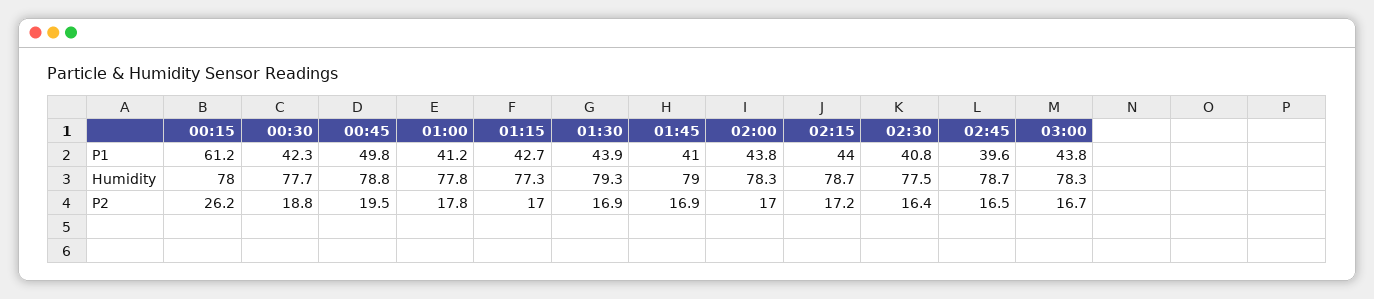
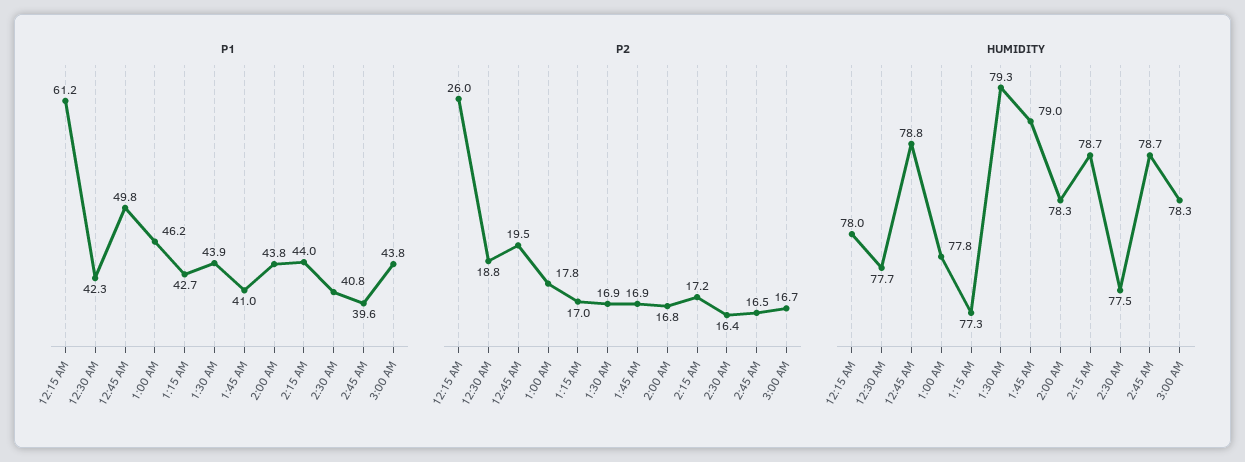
  {
    "P1": {
      "00:15": 61.2,
      "00:30": 42.3,
      "00:45": 49.8,
-     "01:00": 41.2,
+     "01:00": 46.2,
      "01:15": 42.7,
      "01:30": 43.9,
      "01:45": 41,
      "02:00": 43.8,
      "02:15": 44,
      "02:30": 40.8,
      "02:45": 39.6,
      "03:00": 43.8
    },
    "Humidity": {
      "00:15": 78,
      "00:30": 77.7,
      "00:45": 78.8,
      "01:00": 77.8,
      "01:15": 77.3,
      "01:30": 79.3,
      "01:45": 79,
      "02:00": 78.3,
      "02:15": 78.7,
      "02:30": 77.5,
      "02:45": 78.7,
      "03:00": 78.3
    },
    "P2": {
-     "00:15": 26.2,
+     "00:15": 26,
      "00:30": 18.8,
      "00:45": 19.5,
      "01:00": 17.8,
      "01:15": 17,
      "01:30": 16.9,
      "01:45": 16.9,
-     "02:00": 17,
+     "02:00": 16.8,
      "02:15": 17.2,
      "02:30": 16.4,
      "02:45": 16.5,
      "03:00": 16.7
    }
  }

